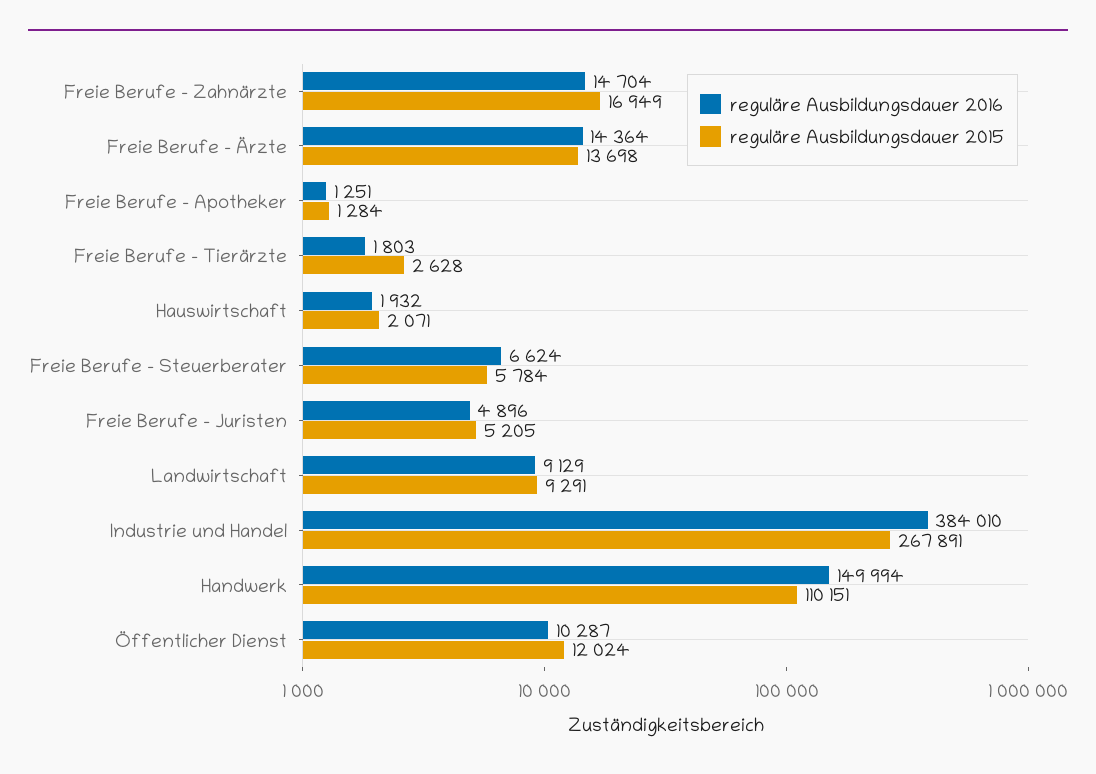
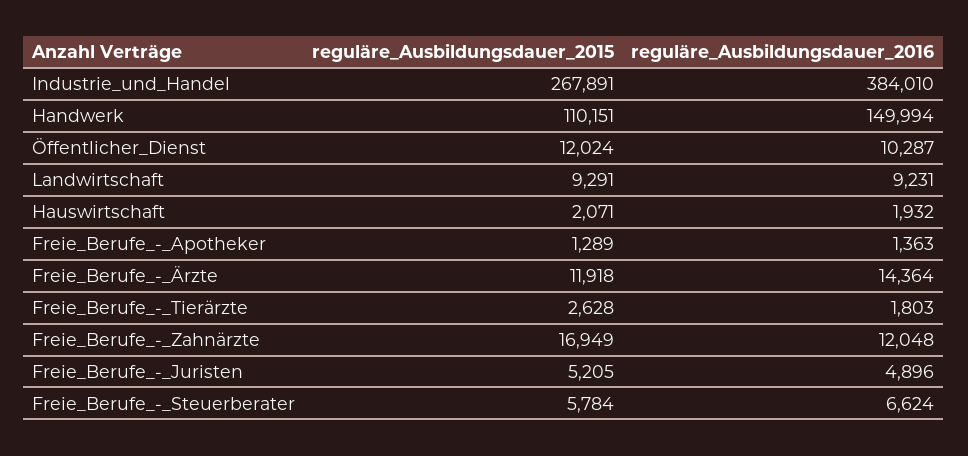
  {
    "reguläre Ausbildungsdauer 2016": {
-     "Freie Berufe - Zahnärzte": 14704,
+     "Freie Berufe - Zahnärzte": 12048,
      "Freie Berufe - Ärzte": 14364,
-     "Freie Berufe - Apotheker": 1251,
+     "Freie Berufe - Apotheker": 1363,
      "Freie Berufe - Tierärzte": 1803,
      "Hauswirtschaft": 1932,
      "Freie Berufe - Steuerberater": 6624,
      "Freie Berufe - Juristen": 4896,
-     "Landwirtschaft": 9129,
+     "Landwirtschaft": 9231,
      "Industrie und Handel": 384010,
      "Handwerk": 149994,
      "Öffentlicher Dienst": 10287
    },
    "reguläre Ausbildungsdauer 2015": {
      "Freie Berufe - Zahnärzte": 16949,
-     "Freie Berufe - Ärzte": 13698,
+     "Freie Berufe - Ärzte": 11918,
-     "Freie Berufe - Apotheker": 1284,
+     "Freie Berufe - Apotheker": 1289,
      "Freie Berufe - Tierärzte": 2628,
      "Hauswirtschaft": 2071,
      "Freie Berufe - Steuerberater": 5784,
      "Freie Berufe - Juristen": 5205,
      "Landwirtschaft": 9291,
      "Industrie und Handel": 267891,
      "Handwerk": 110151,
      "Öffentlicher Dienst": 12024
    }
  }

